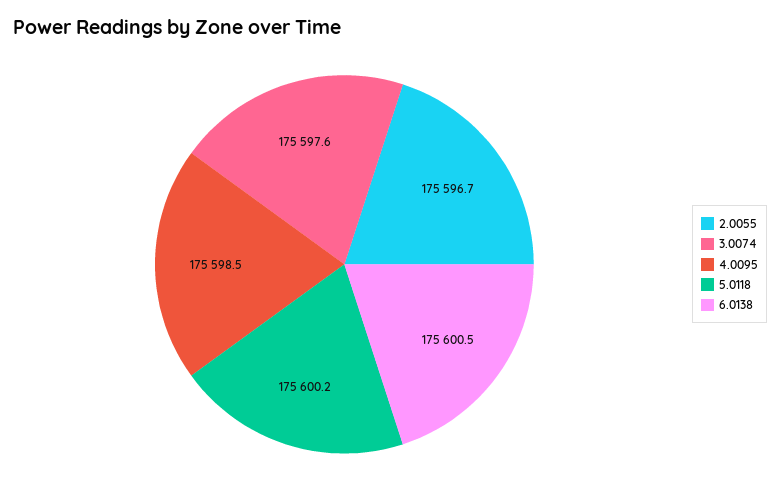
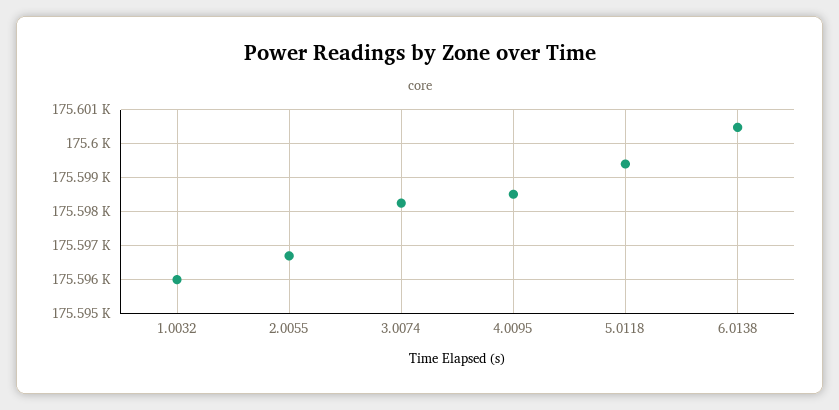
  {
    "2.0055": 175596.7,
-   "3.0074": 175597.6,
+   "3.0074": 175598.2,
    "4.0095": 175598.5,
-   "5.0118": 175600.2,
+   "5.0118": 175599.4,
-   "6.0138": 175600.5
+   "6.0138": 175600.5,
+   "1.0032": 175596
  }

